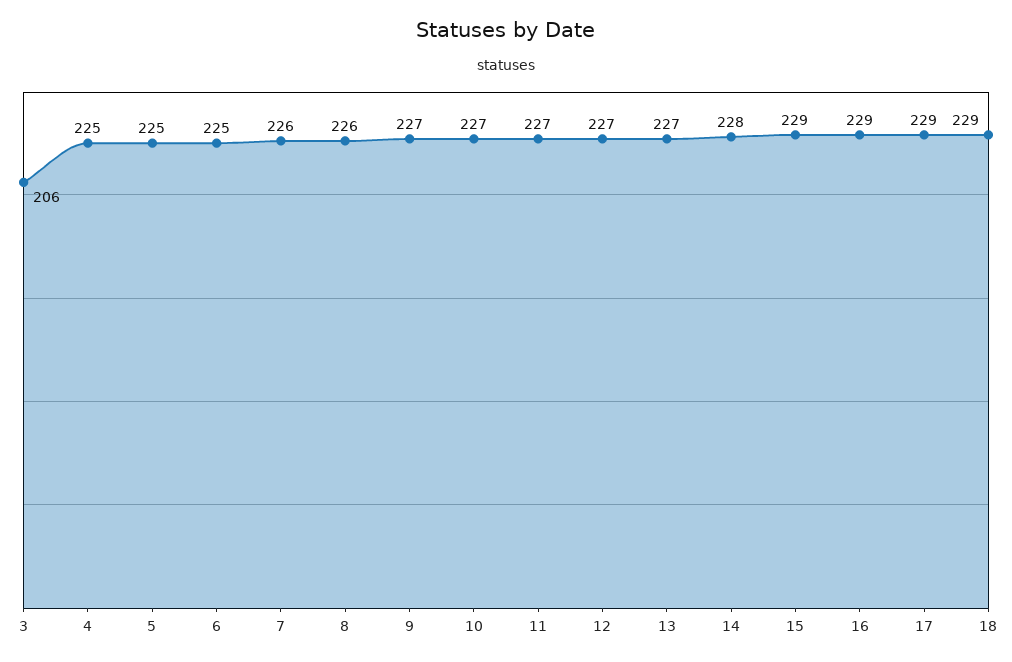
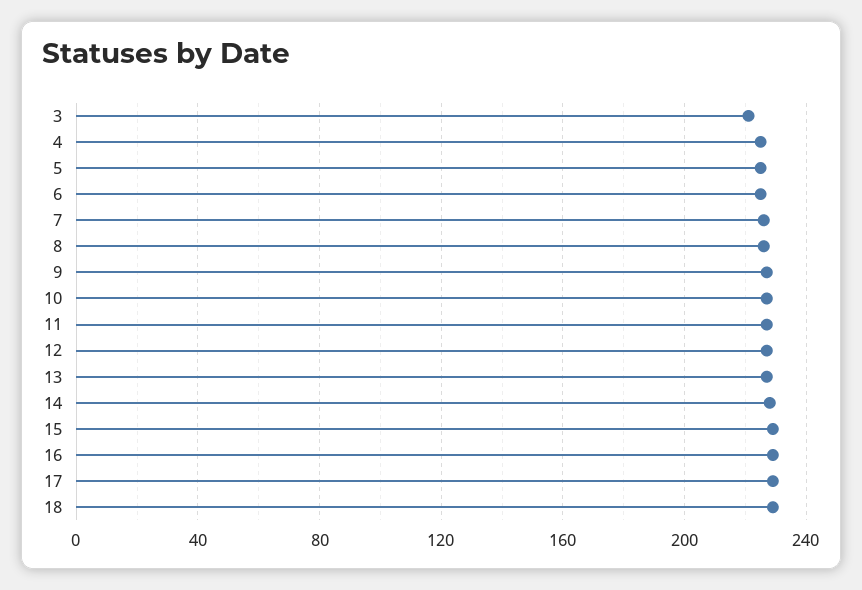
  {
-   "3": 206,
+   "3": 220,
    "4": 225,
    "5": 225,
    "6": 225,
    "7": 226,
    "8": 226,
    "9": 227,
    "10": 227,
    "11": 227,
    "12": 227,
    "13": 227,
    "14": 228,
    "15": 229,
    "16": 229,
    "17": 229,
    "18": 229
  }

